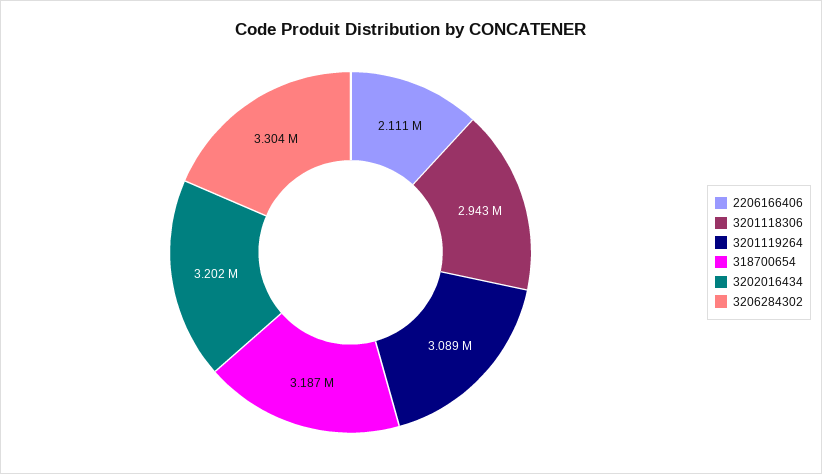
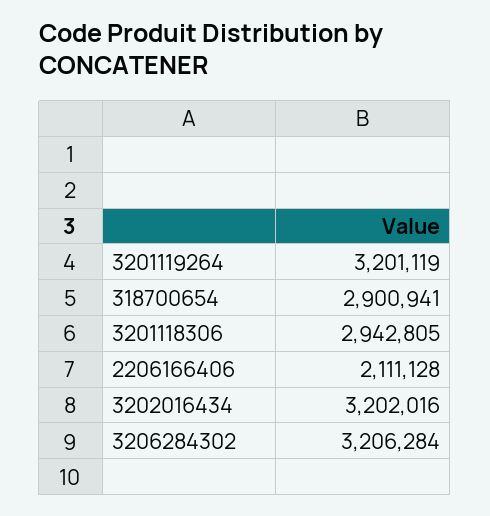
  {
    "2206166406": 2111128,
    "3201118306": 2942805,
-   "3201119264": 3089000,
+   "3201119264": 3201119,
-   "318700654": 3187000,
+   "318700654": 2900941,
    "3202016434": 3202016,
-   "3206284302": 3304000
+   "3206284302": 3206284
  }

